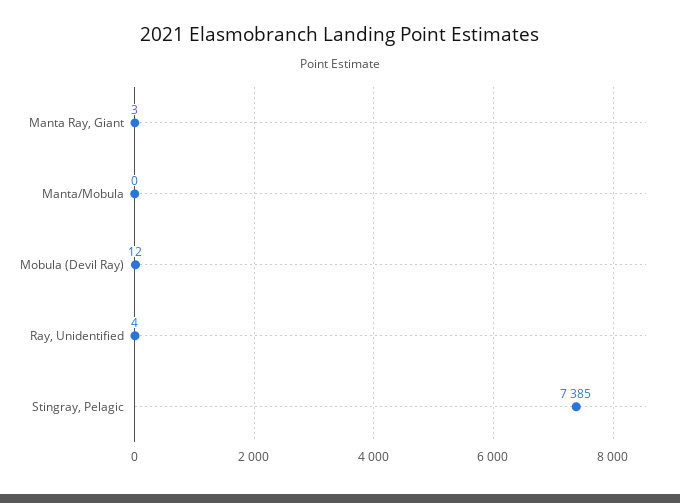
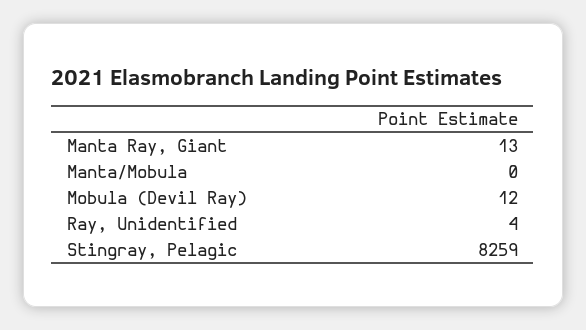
  {
-   "Manta Ray, Giant": 3,
+   "Manta Ray, Giant": 13,
    "Manta/Mobula": 0,
    "Mobula (Devil Ray)": 12,
    "Ray, Unidentified": 4,
-   "Stingray, Pelagic": 7385
+   "Stingray, Pelagic": 8259
  }

